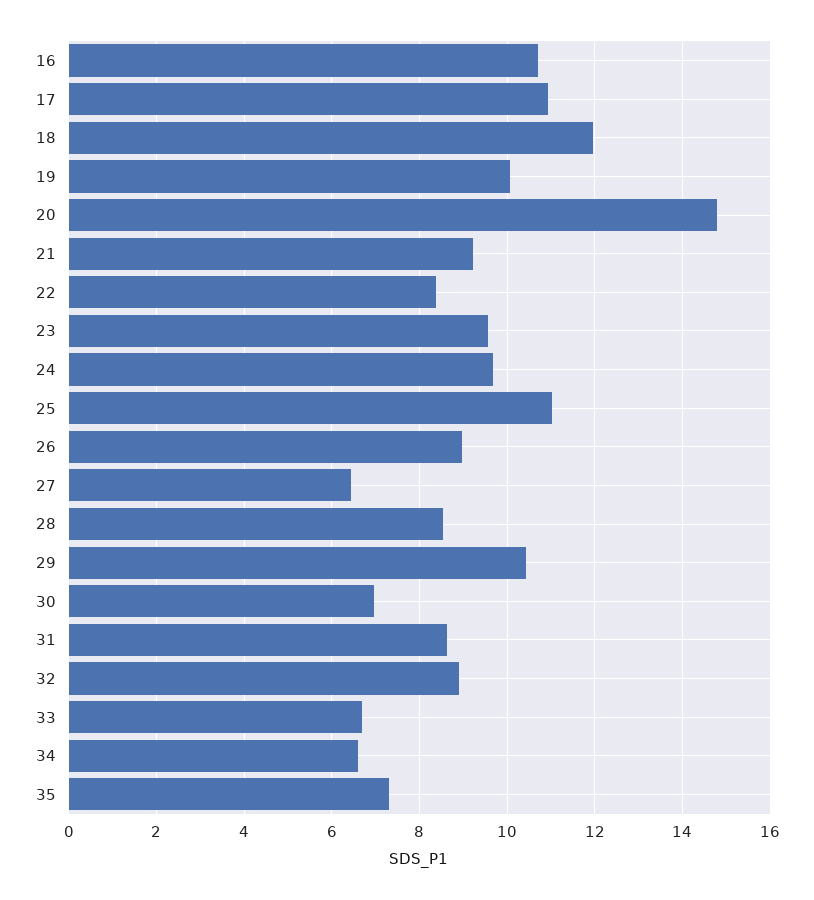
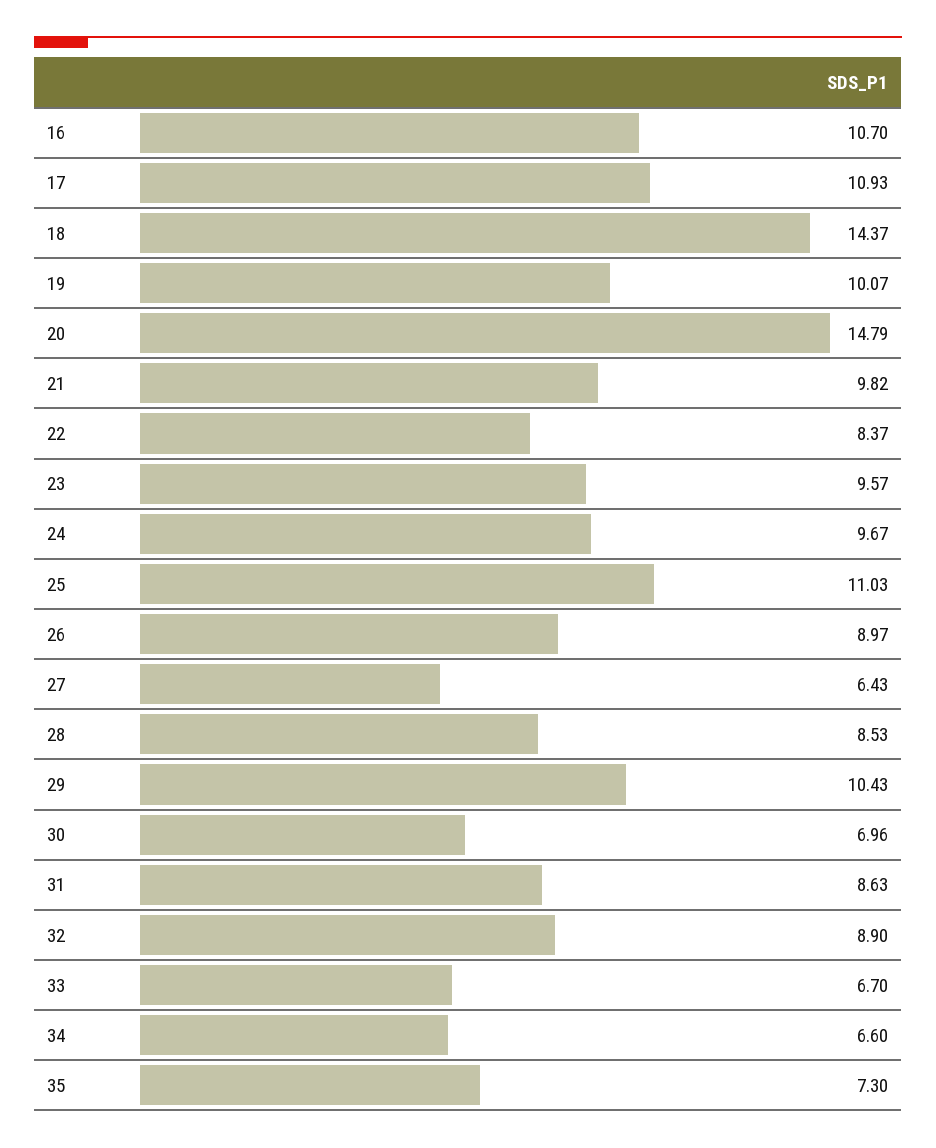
  {
    "16": 10.7,
    "17": 10.93,
-   "18": 12,
+   "18": 14.37,
    "19": 10.07,
    "20": 14.79,
-   "21": 9.2,
+   "21": 9.82,
    "22": 8.37,
    "23": 9.57,
    "24": 9.67,
    "25": 11.03,
    "26": 8.97,
    "27": 6.43,
    "28": 8.53,
    "29": 10.43,
    "30": 6.96,
    "31": 8.63,
    "32": 8.9,
    "33": 6.7,
    "34": 6.6,
    "35": 7.3
  }

